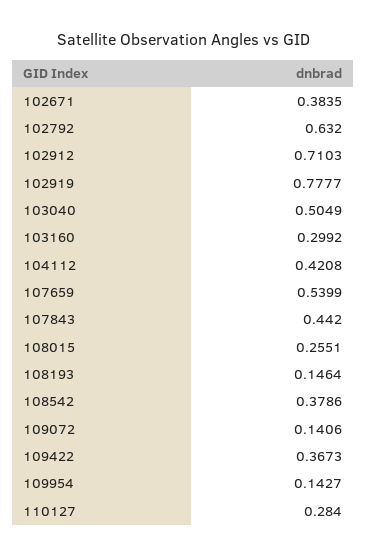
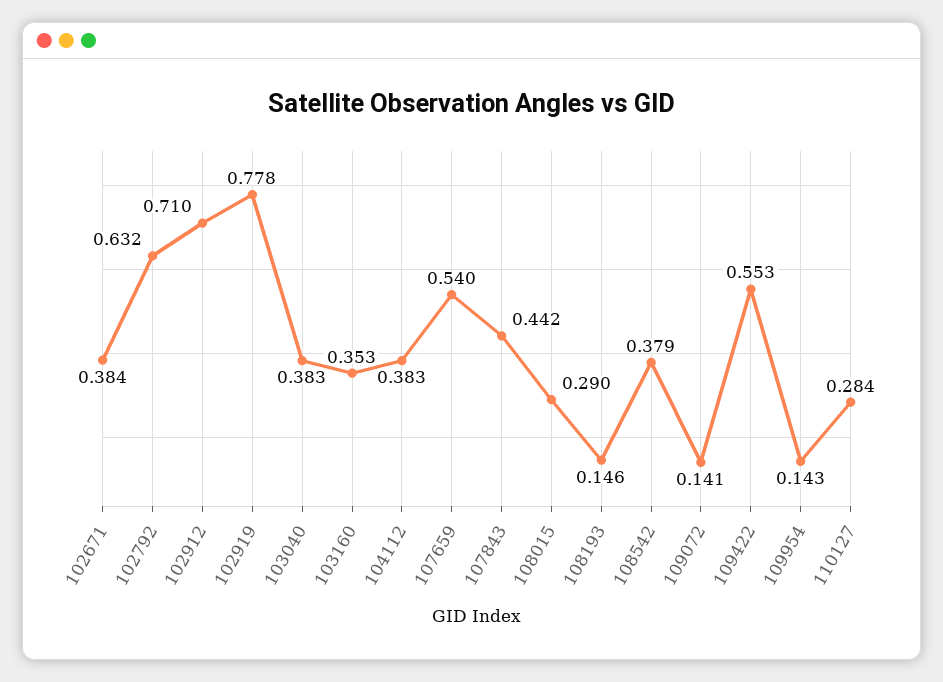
  {
    "102671": 0.3835,
    "102792": 0.632,
    "102912": 0.7103,
    "102919": 0.7777,
-   "103040": 0.5049,
+   "103040": 0.383,
-   "103160": 0.2992,
+   "103160": 0.353,
-   "104112": 0.4208,
+   "104112": 0.383,
    "107659": 0.5399,
    "107843": 0.442,
-   "108015": 0.2551,
+   "108015": 0.29,
    "108193": 0.1464,
    "108542": 0.3786,
    "109072": 0.1406,
-   "109422": 0.3673,
+   "109422": 0.553,
    "109954": 0.1427,
    "110127": 0.284
  }

